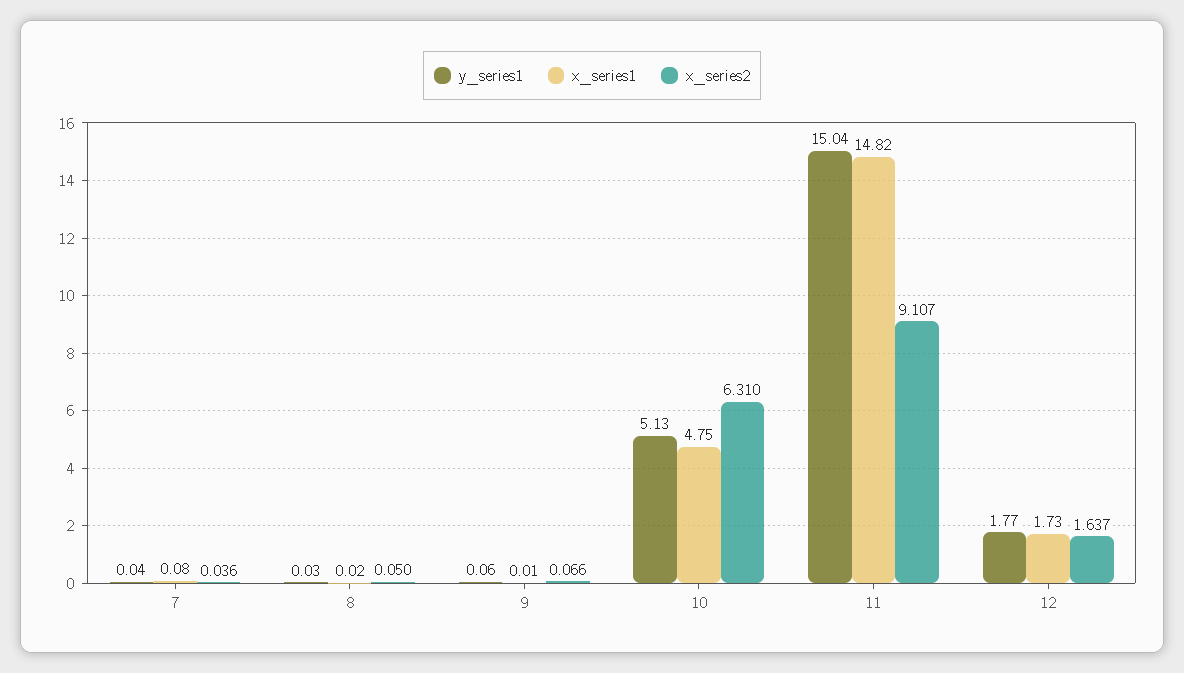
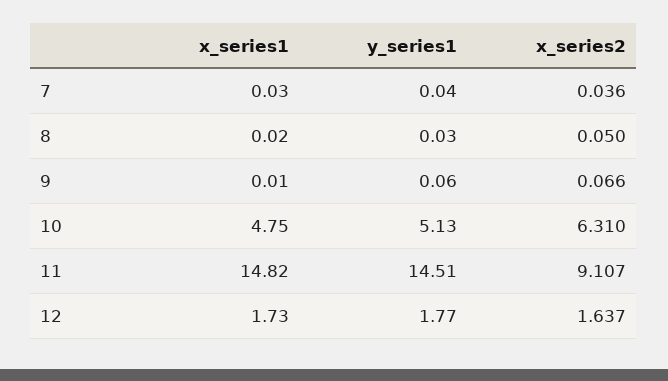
  {
    "y_series1": {
      "7": 0.04,
      "8": 0.03,
      "9": 0.06,
      "10": 5.13,
-     "11": 15.04,
+     "11": 14.51,
      "12": 1.77
    },
    "x_series1": {
-     "7": 0.08,
+     "7": 0.03,
      "8": 0.02,
      "9": 0.01,
      "10": 4.75,
      "11": 14.82,
      "12": 1.73
    },
    "x_series2": {
      "7": 0.036,
      "8": 0.05,
      "9": 0.066,
      "10": 6.31,
      "11": 9.107,
      "12": 1.637
    }
  }

